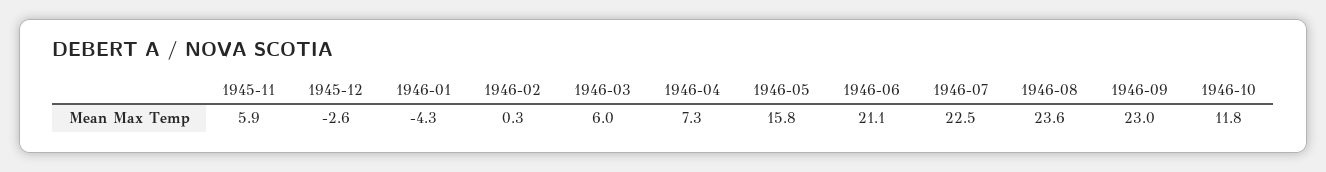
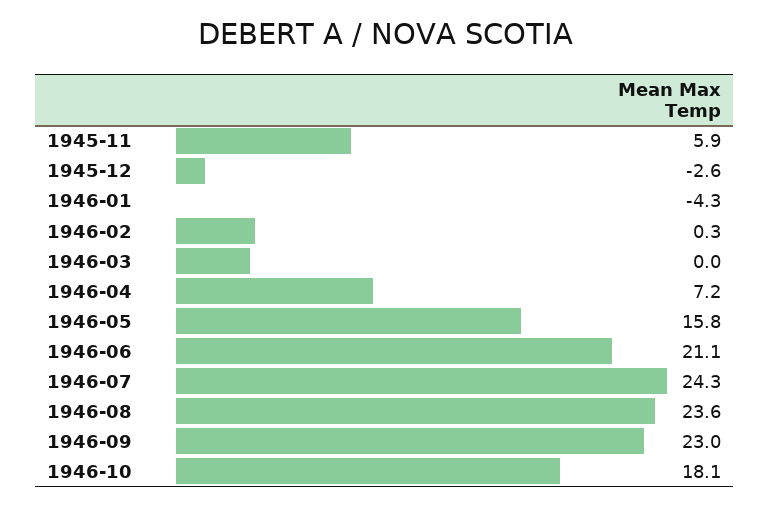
  {
    "1945-11": 5.9,
    "1945-12": -2.6,
    "1946-01": -4.3,
    "1946-02": 0.3,
-   "1946-03": 6,
+   "1946-03": 0,
-   "1946-04": 7.3,
+   "1946-04": 7.2,
    "1946-05": 15.8,
    "1946-06": 21.1,
-   "1946-07": 22.5,
+   "1946-07": 24.3,
    "1946-08": 23.6,
    "1946-09": 23,
-   "1946-10": 11.8
+   "1946-10": 18.1
  }

